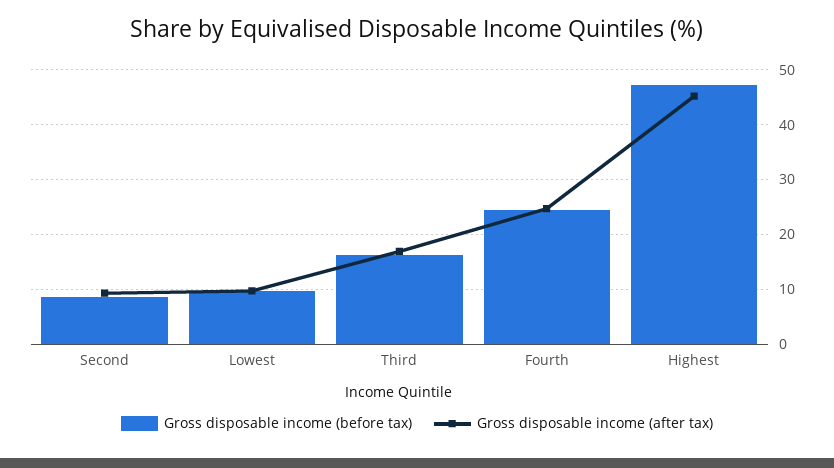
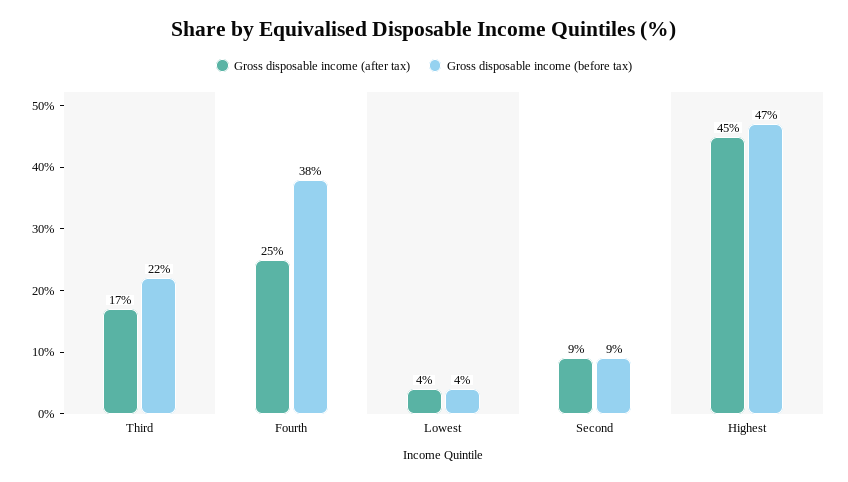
  {
    "Gross disposable income (before tax)": {
      "Second": 9,
-     "Lowest": 10,
+     "Lowest": 4,
-     "Third": 16,
+     "Third": 22,
-     "Fourth": 24,
+     "Fourth": 38,
      "Highest": 47
    },
    "Gross disposable income (after tax)": {
      "Second": 9,
-     "Lowest": 10,
+     "Lowest": 4,
      "Third": 17,
      "Fourth": 25,
      "Highest": 45
    }
  }

